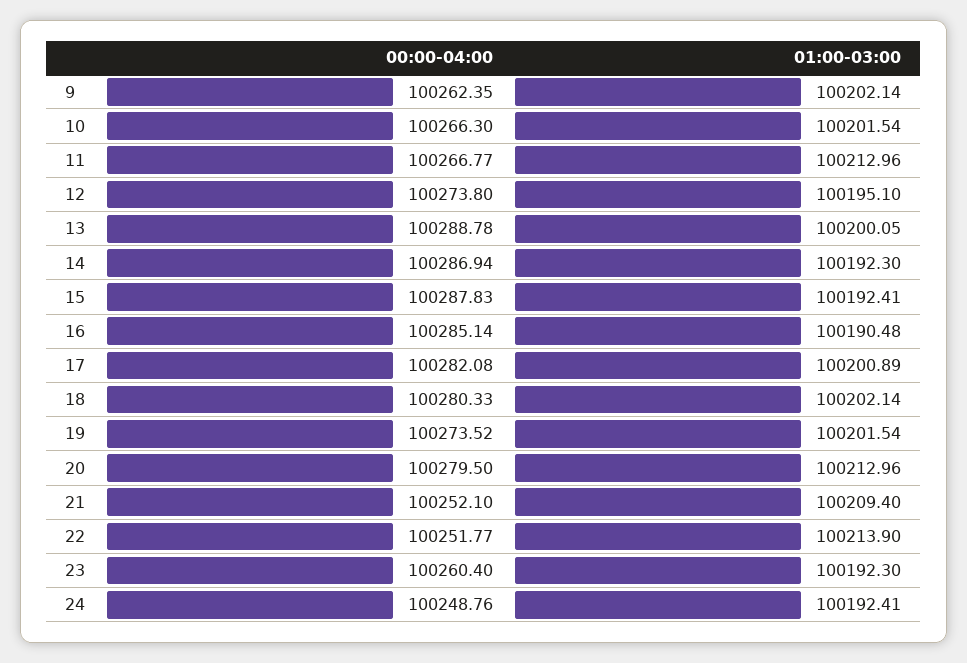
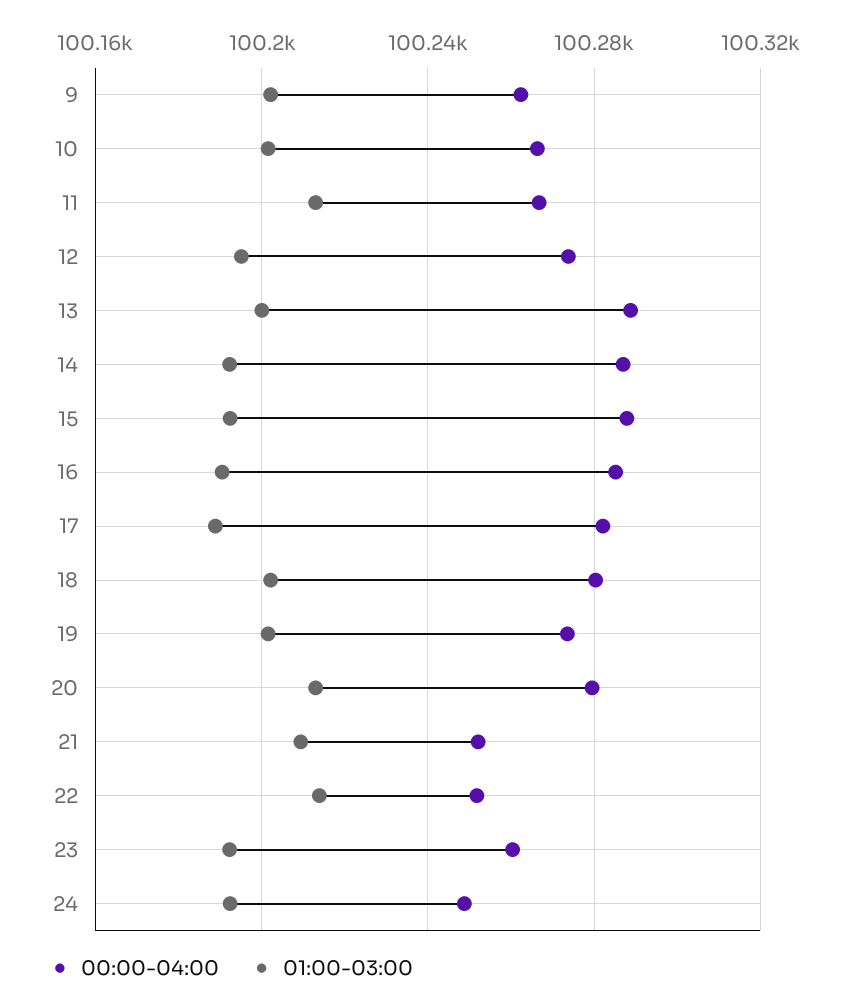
  {
    "00:00-04:00": {
      "9": 100262.35,
      "10": 100266.3,
      "11": 100266.77,
      "12": 100273.8,
      "13": 100288.78,
      "14": 100286.94,
      "15": 100287.83,
      "16": 100285.14,
      "17": 100282.08,
      "18": 100280.33,
      "19": 100273.52,
      "20": 100279.5,
      "21": 100252.1,
      "22": 100251.77,
      "23": 100260.4,
      "24": 100248.76
    },
    "01:00-03:00": {
      "9": 100202.14,
      "10": 100201.54,
      "11": 100212.96,
      "12": 100195.1,
      "13": 100200.05,
      "14": 100192.3,
      "15": 100192.41,
      "16": 100190.48,
-     "17": 100200.89,
+     "17": 100190,
      "18": 100202.14,
      "19": 100201.54,
      "20": 100212.96,
      "21": 100209.4,
      "22": 100213.9,
      "23": 100192.3,
      "24": 100192.41
    }
  }

